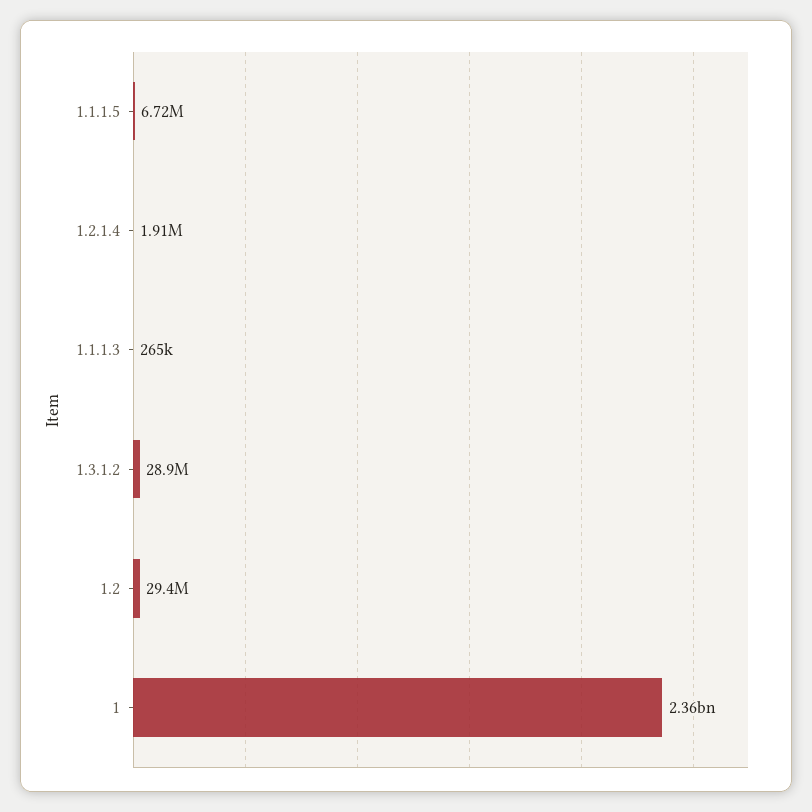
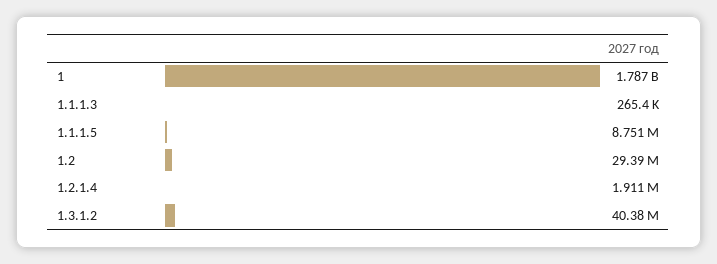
  {
-   "1.1.1.5": 6720000,
+   "1.1.1.5": 8751000,
    "1.2.1.4": 1911000,
    "1.1.1.3": 265400,
-   "1.3.1.2": 28900000,
+   "1.3.1.2": 40380000,
    "1.2": 29390000,
-   "1": 2360000000
+   "1": 1787000000
  }

